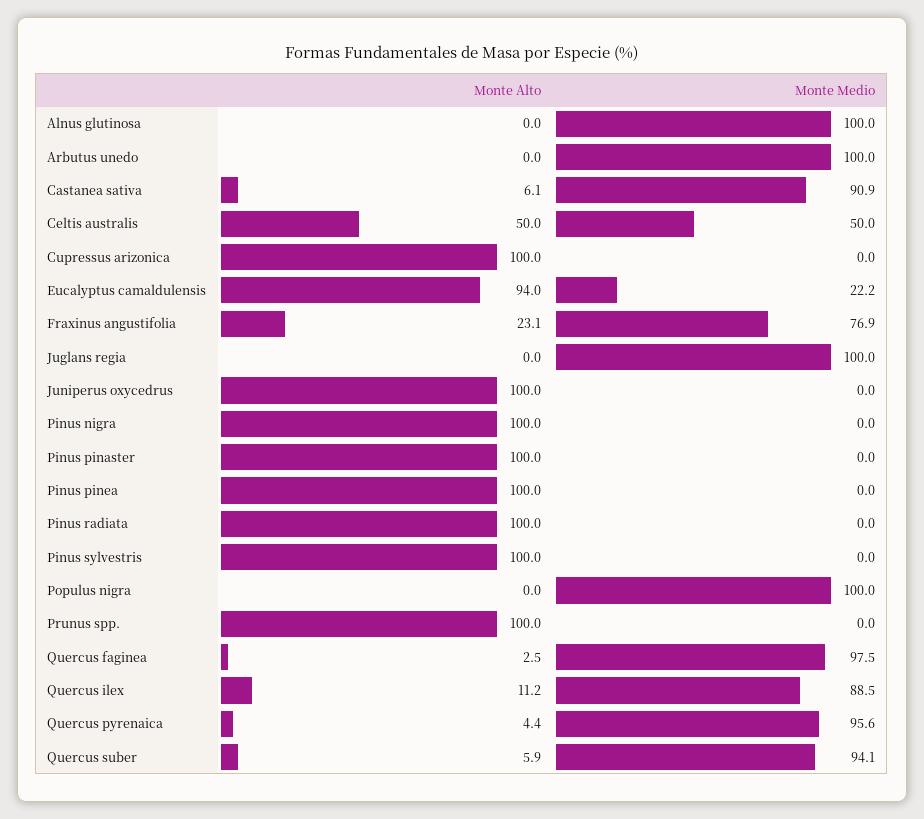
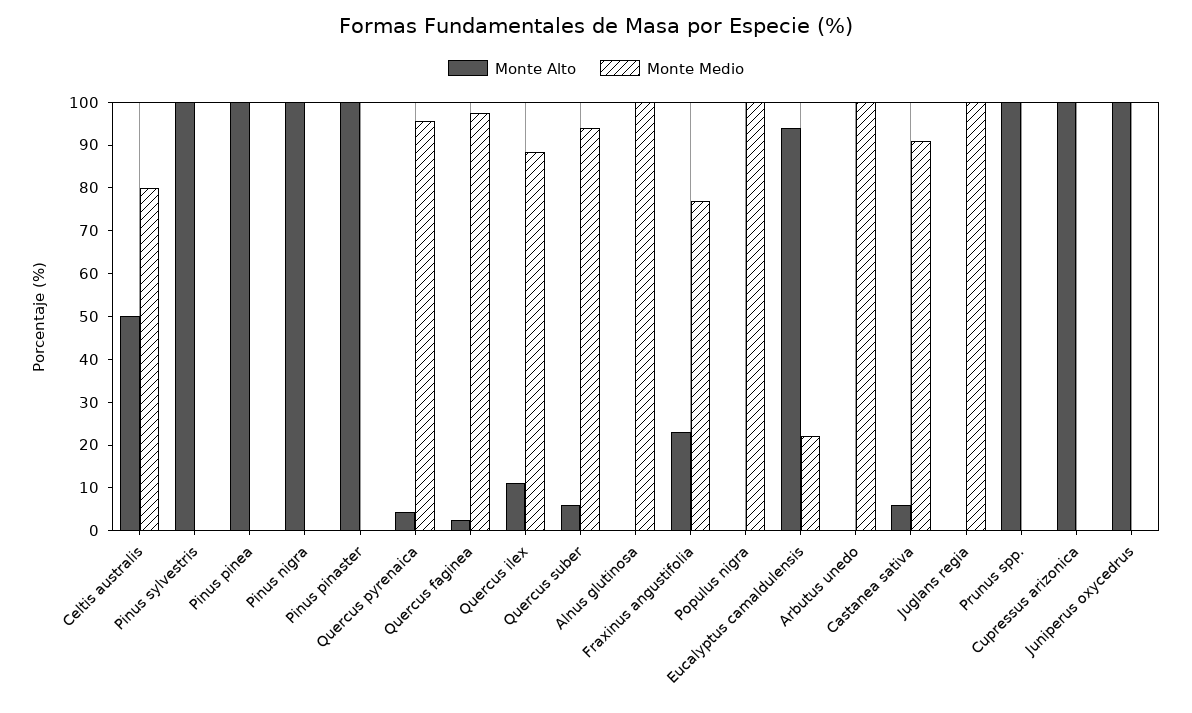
  {
    "Monte Alto": {
      "Alnus glutinosa": 0,
      "Arbutus unedo": 0,
      "Castanea sativa": 6.1,
      "Celtis australis": 50,
      "Cupressus arizonica": 100,
      "Eucalyptus camaldulensis": 94,
      "Fraxinus angustifolia": 23.1,
      "Juglans regia": 0,
      "Juniperus oxycedrus": 100,
      "Pinus nigra": 100,
      "Pinus pinaster": 100,
      "Pinus pinea": 100,
-     "Pinus radiata": 100,
      "Pinus sylvestris": 100,
      "Populus nigra": 0,
      "Prunus spp.": 100,
      "Quercus faginea": 2.5,
      "Quercus ilex": 11.2,
      "Quercus pyrenaica": 4.4,
      "Quercus suber": 5.9
    },
    "Monte Medio": {
      "Alnus glutinosa": 100,
      "Arbutus unedo": 100,
      "Castanea sativa": 90.9,
-     "Celtis australis": 50,
+     "Celtis australis": 80,
      "Cupressus arizonica": 0,
      "Eucalyptus camaldulensis": 22.2,
      "Fraxinus angustifolia": 76.9,
      "Juglans regia": 100,
      "Juniperus oxycedrus": 0,
      "Pinus nigra": 0,
      "Pinus pinaster": 0,
      "Pinus pinea": 0,
-     "Pinus radiata": 0,
      "Pinus sylvestris": 0,
      "Populus nigra": 100,
      "Prunus spp.": 0,
      "Quercus faginea": 97.5,
      "Quercus ilex": 88.5,
      "Quercus pyrenaica": 95.6,
      "Quercus suber": 94.1
    }
  }

